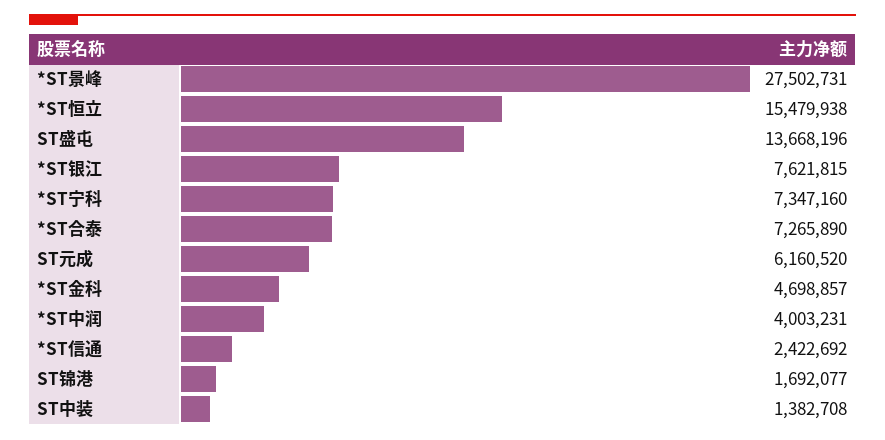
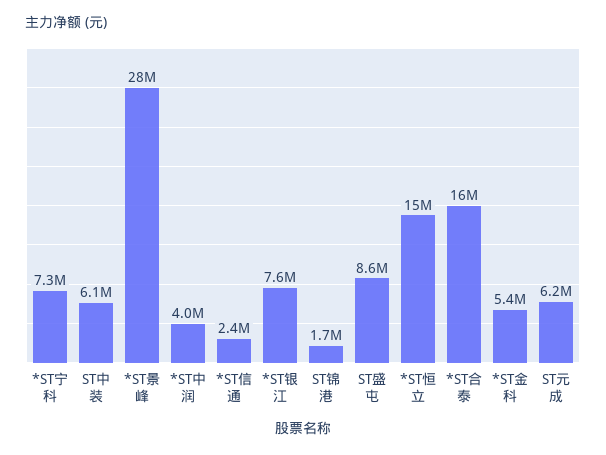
  {
    "*ST景峰": 27502731,
    "*ST恒立": 15479938,
-   "ST盛屯": 13668196,
+   "ST盛屯": 8600000,
    "*ST银江": 7621815,
    "*ST宁科": 7347160,
-   "*ST合泰": 7265890,
+   "*ST合泰": 16000000,
    "ST元成": 6160520,
-   "*ST金科": 4698857,
+   "*ST金科": 5400000,
    "*ST中润": 4003231,
    "*ST信通": 2422692,
    "ST锦港": 1692077,
-   "ST中装": 1382708
+   "ST中装": 6100000
  }

